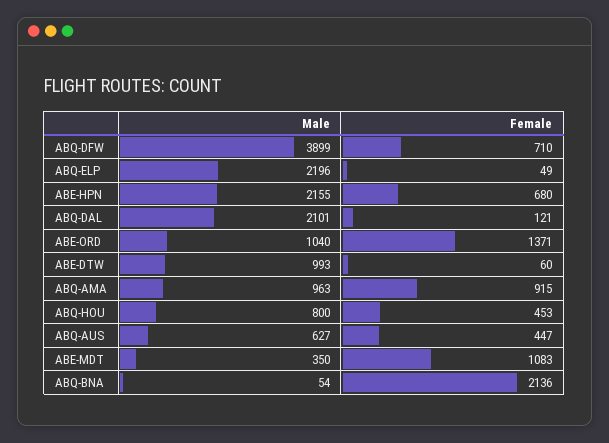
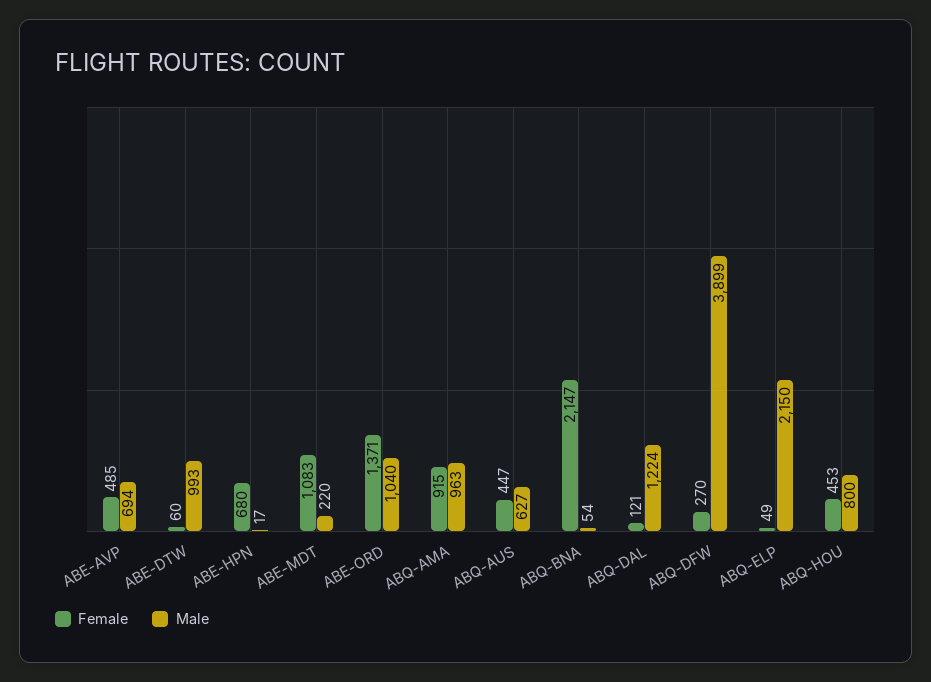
  {
    "Male": {
      "ABQ-DFW": 3899,
-     "ABQ-ELP": 2196,
+     "ABQ-ELP": 2150,
-     "ABE-HPN": 2155,
+     "ABE-HPN": 17,
-     "ABQ-DAL": 2101,
+     "ABQ-DAL": 1224,
      "ABE-ORD": 1040,
      "ABE-DTW": 993,
      "ABQ-AMA": 963,
      "ABQ-HOU": 800,
      "ABQ-AUS": 627,
-     "ABE-MDT": 350,
+     "ABE-MDT": 220,
-     "ABQ-BNA": 54
+     "ABQ-BNA": 54,
+     "ABE-AVP": 694
    },
    "Female": {
-     "ABQ-DFW": 710,
+     "ABQ-DFW": 270,
      "ABQ-ELP": 49,
      "ABE-HPN": 680,
      "ABQ-DAL": 121,
      "ABE-ORD": 1371,
      "ABE-DTW": 60,
      "ABQ-AMA": 915,
      "ABQ-HOU": 453,
      "ABQ-AUS": 447,
      "ABE-MDT": 1083,
-     "ABQ-BNA": 2136
+     "ABQ-BNA": 2147,
+     "ABE-AVP": 485
    }
  }

